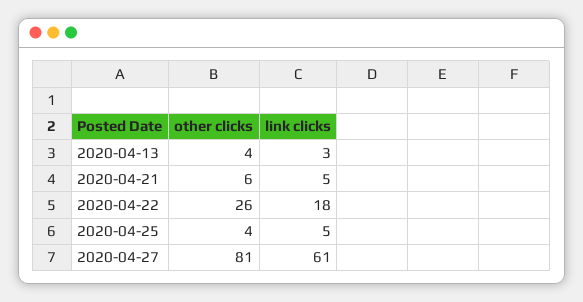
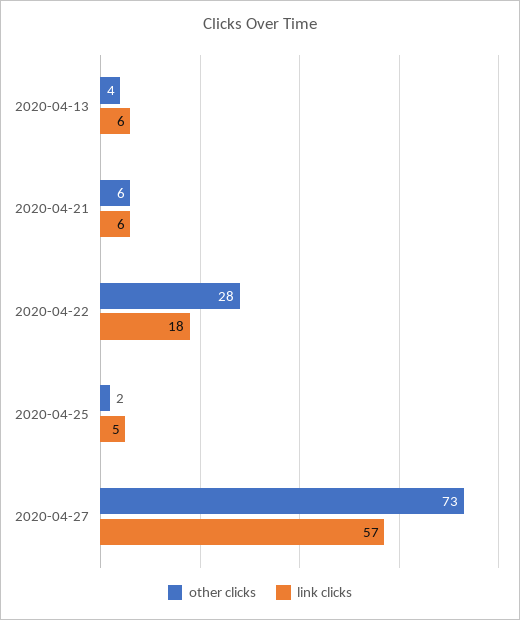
  {
    "other clicks": {
      "2020-04-13": 4,
      "2020-04-21": 6,
-     "2020-04-22": 26,
+     "2020-04-22": 28,
-     "2020-04-25": 4,
+     "2020-04-25": 2,
-     "2020-04-27": 81
+     "2020-04-27": 73
    },
    "link clicks": {
-     "2020-04-13": 3,
+     "2020-04-13": 6,
-     "2020-04-21": 5,
+     "2020-04-21": 6,
      "2020-04-22": 18,
      "2020-04-25": 5,
-     "2020-04-27": 61
+     "2020-04-27": 57
    }
  }

